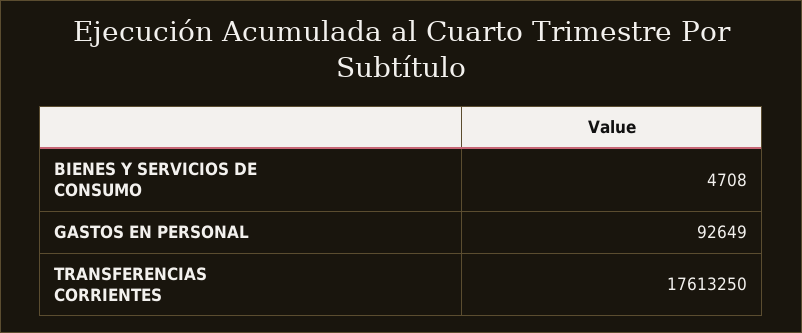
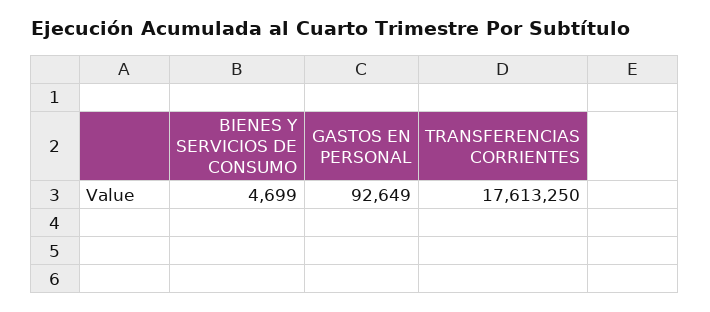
  {
-   "BIENES Y SERVICIOS DE CONSUMO": 4708,
+   "BIENES Y SERVICIOS DE CONSUMO": 4699,
    "GASTOS EN PERSONAL": 92649,
    "TRANSFERENCIAS CORRIENTES": 17613250
  }

